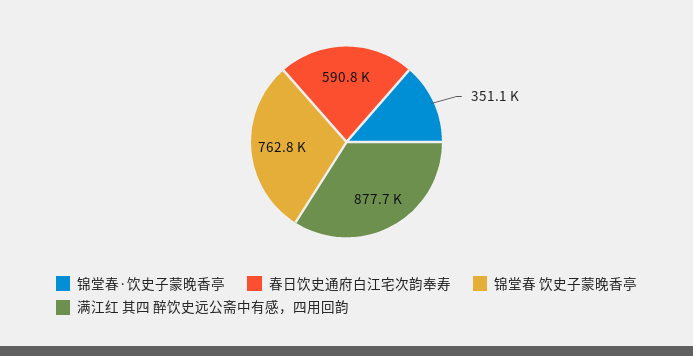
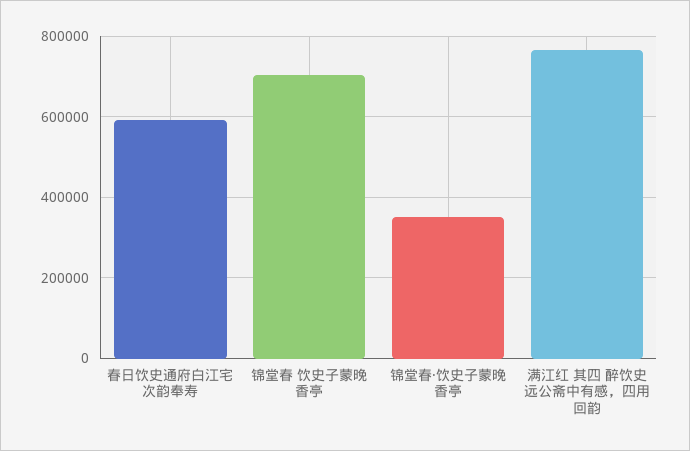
  {
    "锦堂春·饮史子蒙晚香亭": 351100,
    "春日饮史通府白江宅次韵奉寿": 590800,
-   "锦堂春 饮史子蒙晚香亭": 762800,
+   "锦堂春 饮史子蒙晚香亭": 700000,
-   "满江红 其四 醉饮史远公斋中有感，四用回韵": 877700
+   "满江红 其四 醉饮史远公斋中有感，四用回韵": 760000
  }

